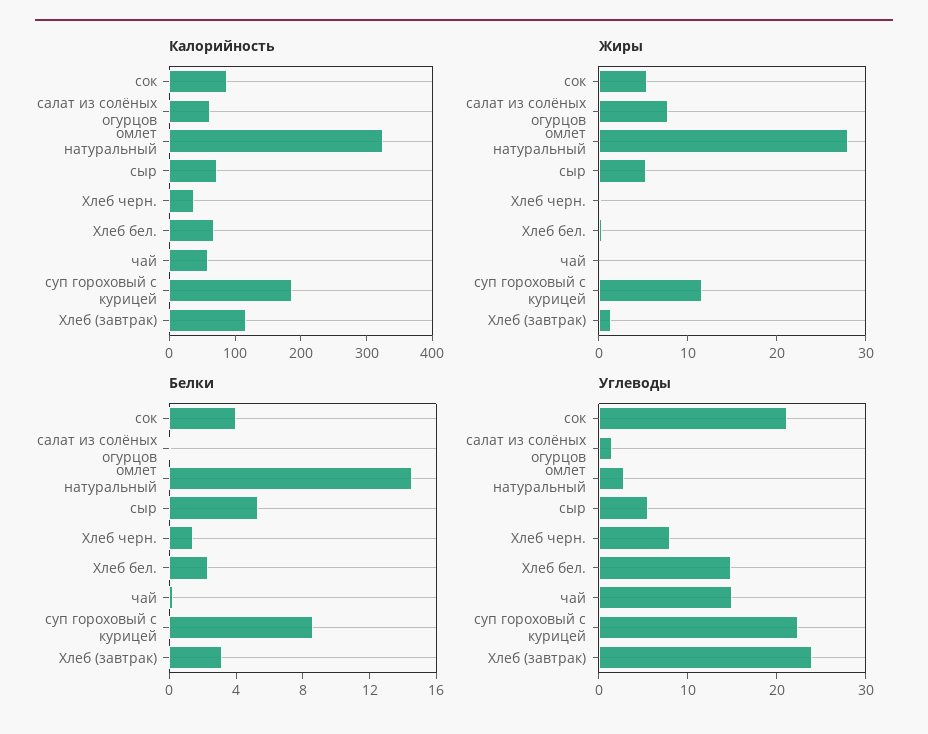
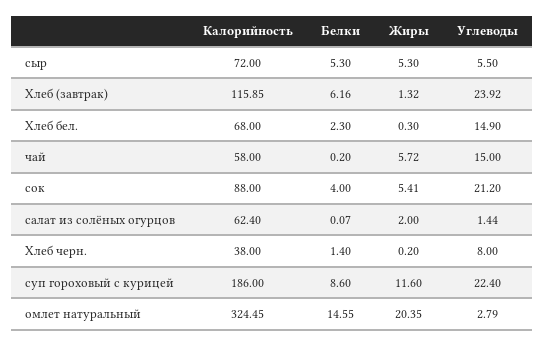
  {
    "Калорийность": {
      "сок": 88,
      "салат из солёных огурцов": 62.4,
      "омлет натуральный": 324.45,
      "сыр": 72,
      "Хлеб черн.": 38,
      "Хлеб бел.": 68,
      "чай": 58,
      "суп гороховый с курицей": 186,
      "Хлеб (завтрак)": 115.85
    },
    "Жиры": {
      "сок": 5.41,
-     "салат из солёных огурцов": 8,
+     "салат из солёных огурцов": 2,
-     "омлет натуральный": 28,
+     "омлет натуральный": 20.35,
      "сыр": 5.3,
      "Хлеб черн.": 0.2,
      "Хлеб бел.": 0.3,
-     "чай": 0,
+     "чай": 5.72,
      "суп гороховый с курицей": 11.6,
      "Хлеб (завтрак)": 1.32
    },
    "Белки": {
      "сок": 4,
      "салат из солёных огурцов": 0.07,
      "омлет натуральный": 14.55,
      "сыр": 5.3,
      "Хлеб черн.": 1.4,
      "Хлеб бел.": 2.3,
      "чай": 0.2,
      "суп гороховый с курицей": 8.6,
-     "Хлеб (завтрак)": 3
+     "Хлеб (завтрак)": 6.16
    },
    "Углеводы": {
      "сок": 21.2,
      "салат из солёных огурцов": 1.44,
      "омлет натуральный": 2.79,
      "сыр": 5.5,
      "Хлеб черн.": 8,
      "Хлеб бел.": 14.9,
      "чай": 15,
      "суп гороховый с курицей": 22.4,
      "Хлеб (завтрак)": 23.92
    }
  }

